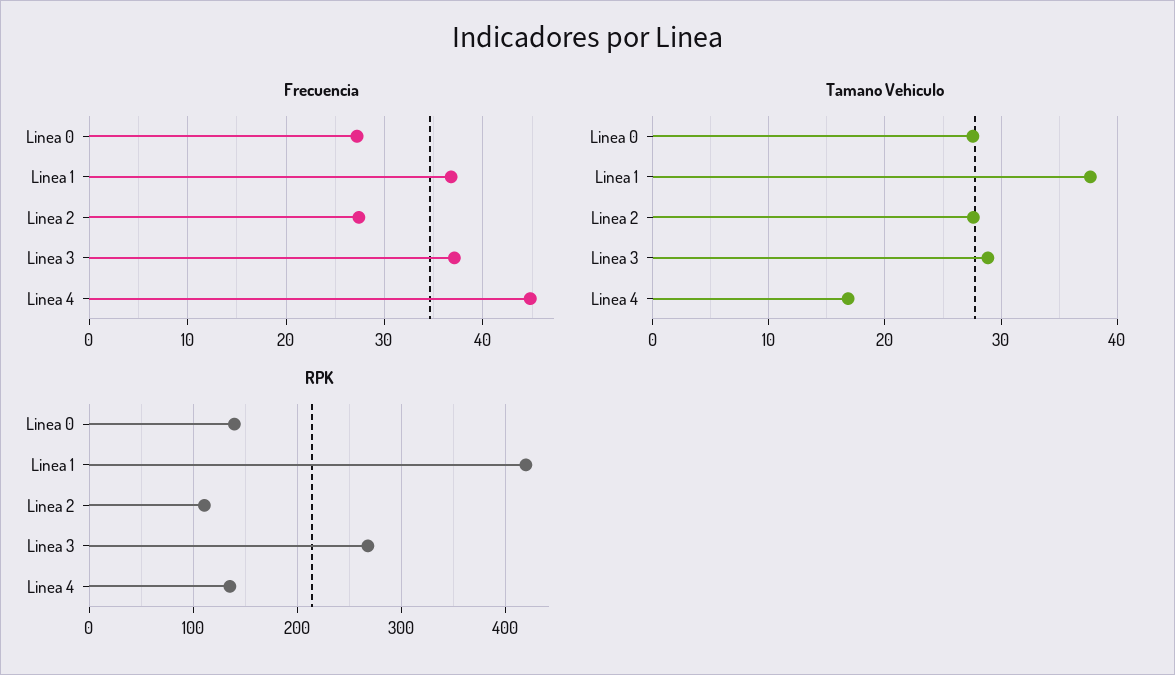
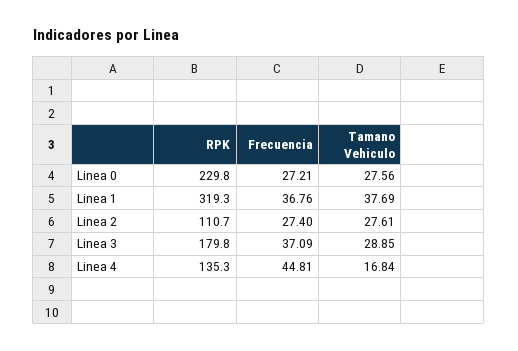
  {
    "Frecuencia": {
      "Linea 0": 27.21,
      "Linea 1": 36.76,
      "Linea 2": 27.4,
      "Linea 3": 37.09,
      "Linea 4": 44.81
    },
    "Tamano Vehiculo": {
      "Linea 0": 27.56,
      "Linea 1": 37.69,
      "Linea 2": 27.61,
      "Linea 3": 28.85,
      "Linea 4": 16.84
    },
    "RPK": {
-     "Linea 0": 140,
+     "Linea 0": 229.8,
-     "Linea 1": 420,
+     "Linea 1": 319.3,
      "Linea 2": 110.7,
-     "Linea 3": 270,
+     "Linea 3": 179.8,
      "Linea 4": 135.3
    }
  }

